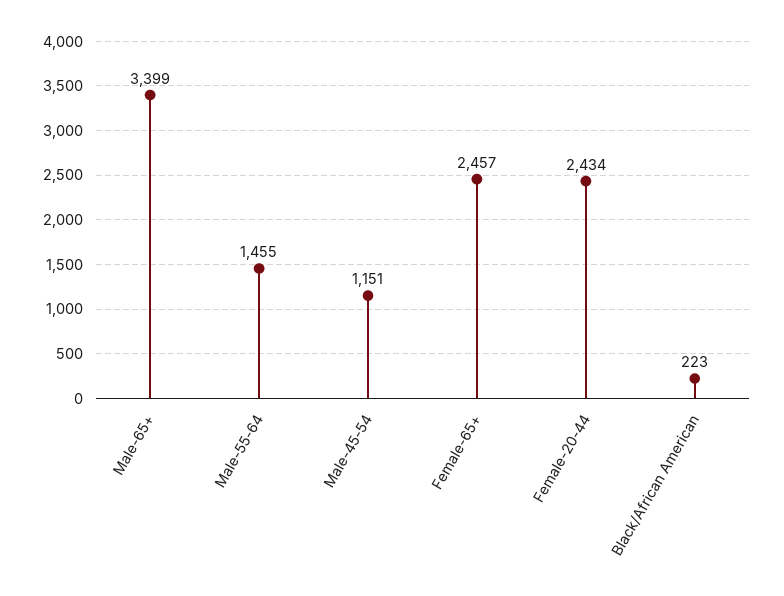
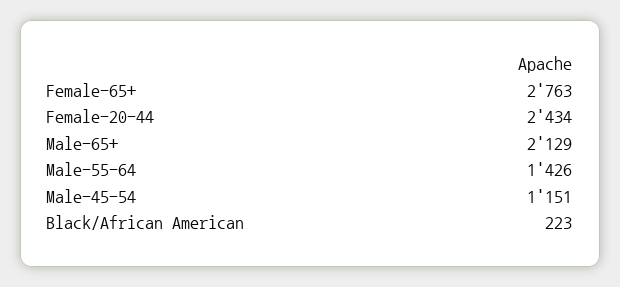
  {
-   "Male-65+": 3399,
+   "Male-65+": 2129,
-   "Male-55-64": 1455,
+   "Male-55-64": 1426,
    "Male-45-54": 1151,
-   "Female-65+": 2457,
+   "Female-65+": 2763,
    "Female-20-44": 2434,
    "Black/African American": 223
  }

